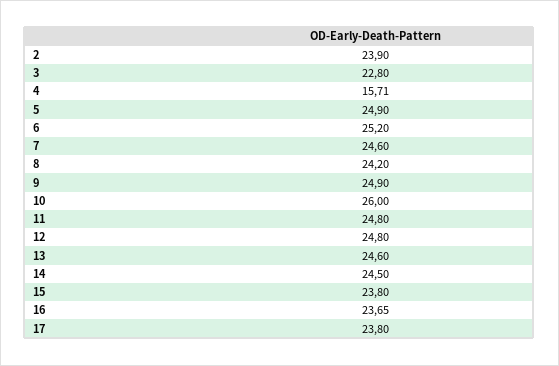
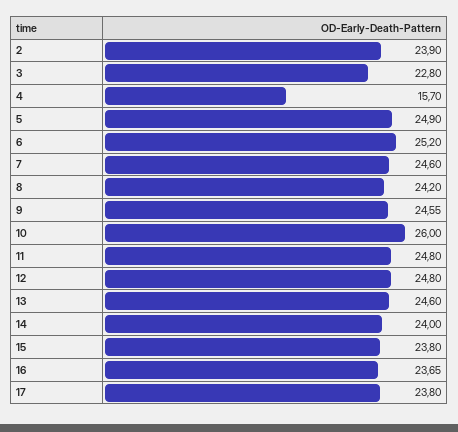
  {
    "2": 23.9,
    "3": 22.8,
-   "4": 15.71,
+   "4": 15.7,
    "5": 24.9,
    "6": 25.2,
    "7": 24.6,
    "8": 24.2,
-   "9": 24.9,
+   "9": 24.55,
    "10": 26,
    "11": 24.8,
    "12": 24.8,
    "13": 24.6,
-   "14": 24.5,
+   "14": 24,
    "15": 23.8,
    "16": 23.65,
    "17": 23.8
  }

